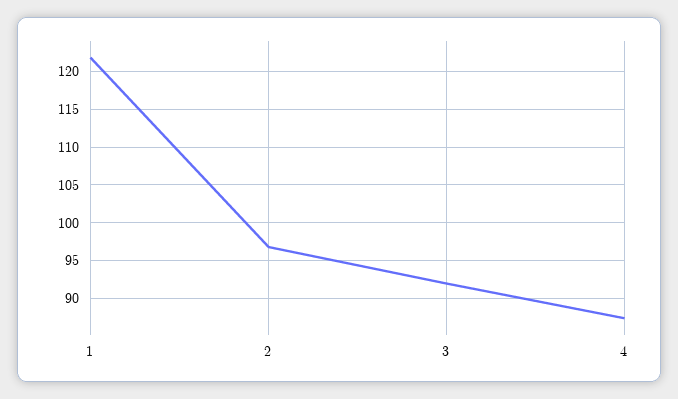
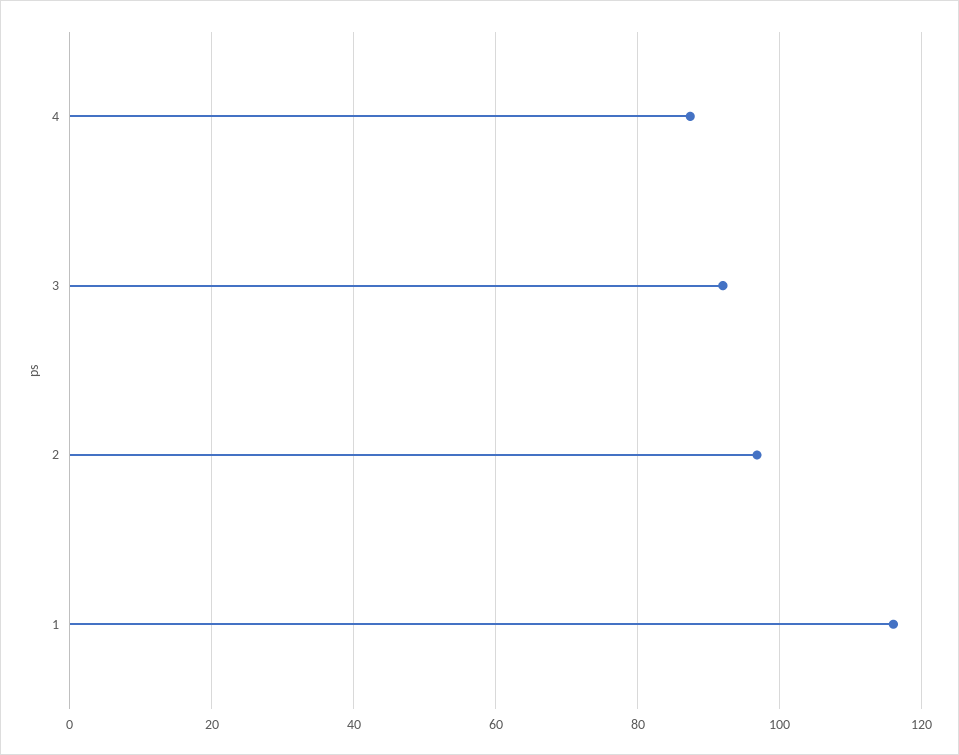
  {
-   "1": 122,
+   "1": 116,
    "2": 97,
    "3": 92,
    "4": 87
  }

